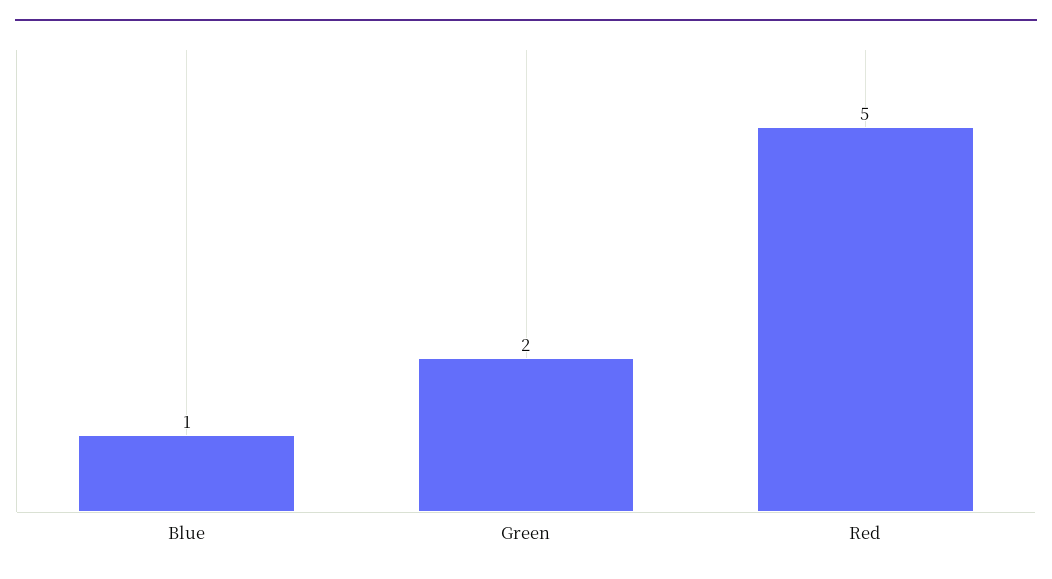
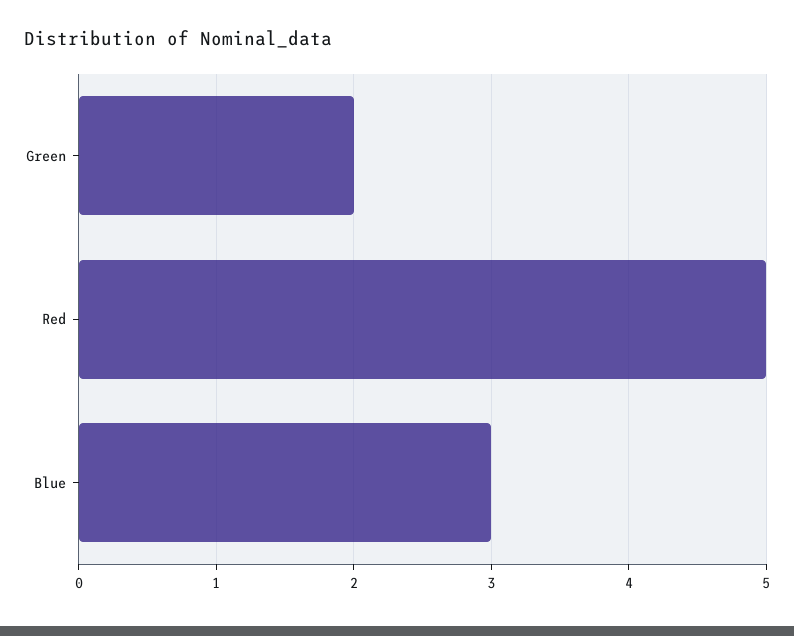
  {
-   "Blue": 1,
+   "Blue": 3,
    "Green": 2,
    "Red": 5
  }

